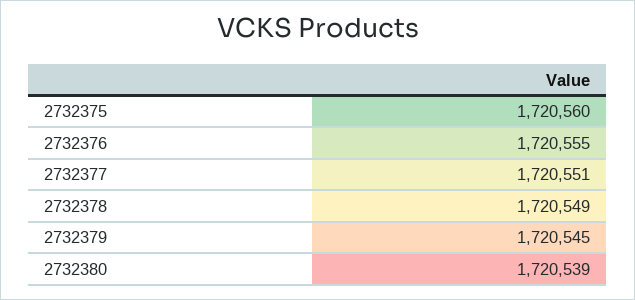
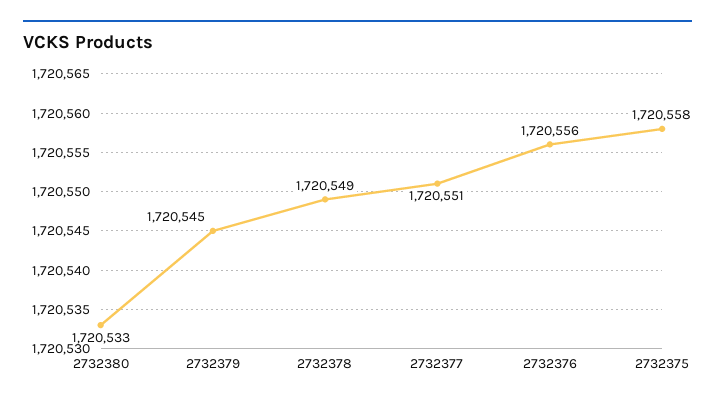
  {
-   "2732375": 1720560,
+   "2732375": 1720558,
-   "2732376": 1720555,
+   "2732376": 1720556,
    "2732377": 1720551,
    "2732378": 1720549,
    "2732379": 1720545,
-   "2732380": 1720539
+   "2732380": 1720533
  }

